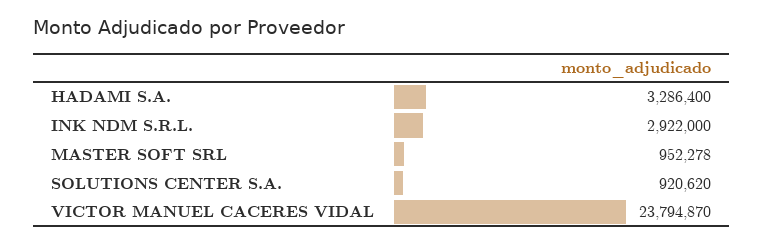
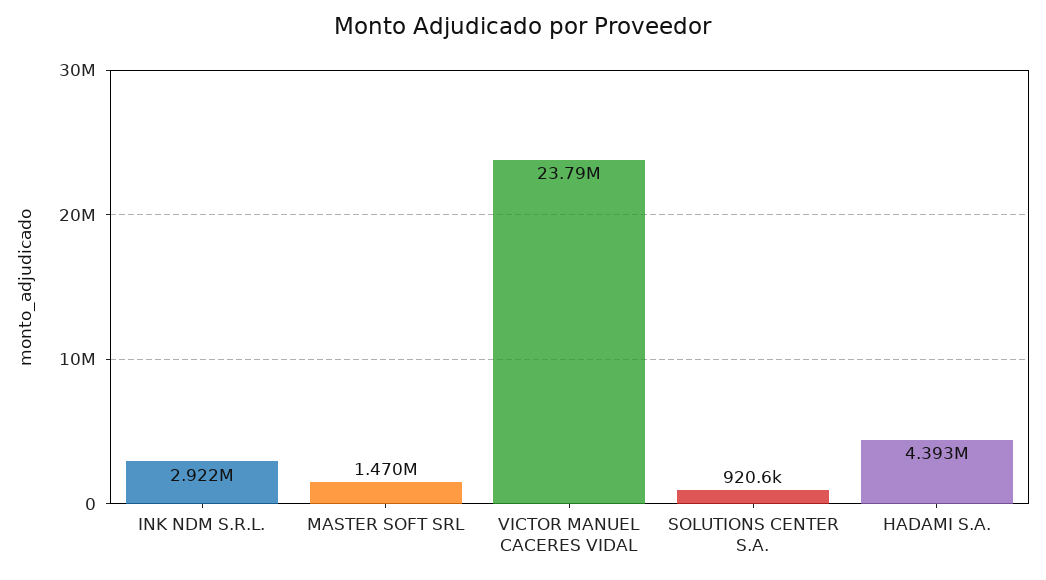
  {
-   "HADAMI S.A.": 3286400,
+   "HADAMI S.A.": 4393000,
    "INK NDM S.R.L.": 2922000,
-   "MASTER SOFT SRL": 952278,
+   "MASTER SOFT SRL": 1470000,
    "SOLUTIONS CENTER S.A.": 920620,
    "VICTOR MANUEL CACERES VIDAL": 23794870
  }

